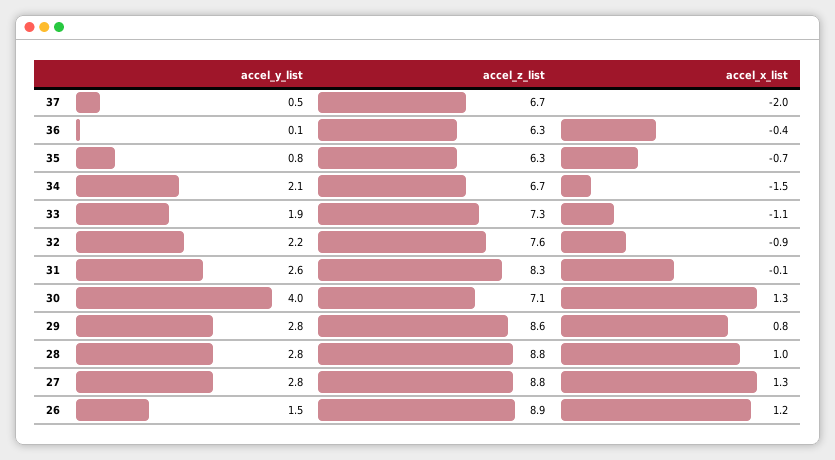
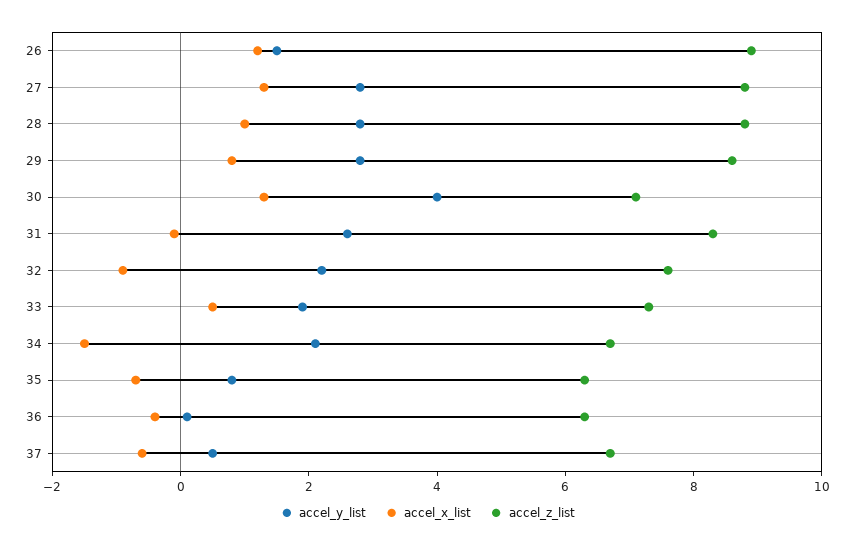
  {
    "accel_y_list": {
      "37": 0.5,
      "36": 0.1,
      "35": 0.8,
      "34": 2.1,
      "33": 1.9,
      "32": 2.2,
      "31": 2.6,
      "30": 4,
      "29": 2.8,
      "28": 2.8,
      "27": 2.8,
      "26": 1.5
    },
    "accel_z_list": {
      "37": 6.7,
      "36": 6.3,
      "35": 6.3,
      "34": 6.7,
      "33": 7.3,
      "32": 7.6,
      "31": 8.3,
      "30": 7.1,
      "29": 8.6,
      "28": 8.8,
      "27": 8.8,
      "26": 8.9
    },
    "accel_x_list": {
-     "37": -2,
+     "37": -0.5,
      "36": -0.4,
      "35": -0.7,
      "34": -1.5,
-     "33": -1.1,
+     "33": 0.5,
      "32": -0.9,
      "31": -0.1,
      "30": 1.3,
      "29": 0.8,
      "28": 1,
      "27": 1.3,
      "26": 1.2
    }
  }

